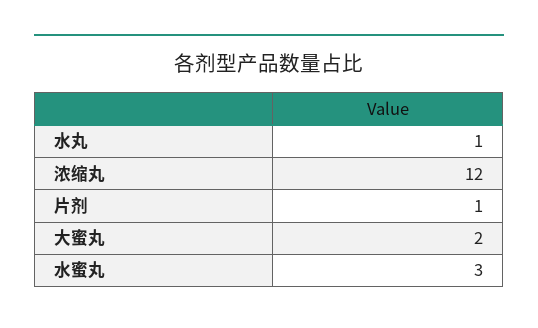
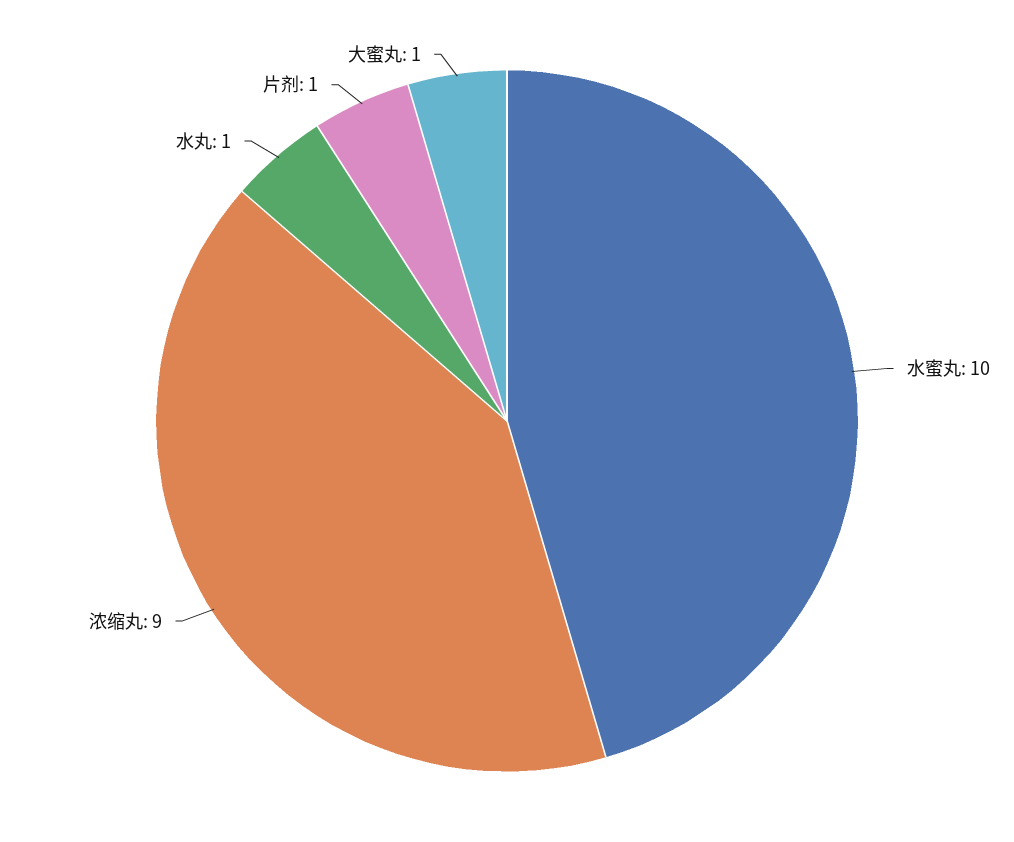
  {
    "水丸": 1,
-   "浓缩丸": 12,
+   "浓缩丸": 9,
    "片剂": 1,
-   "大蜜丸": 2,
+   "大蜜丸": 1,
-   "水蜜丸": 3
+   "水蜜丸": 10
  }

